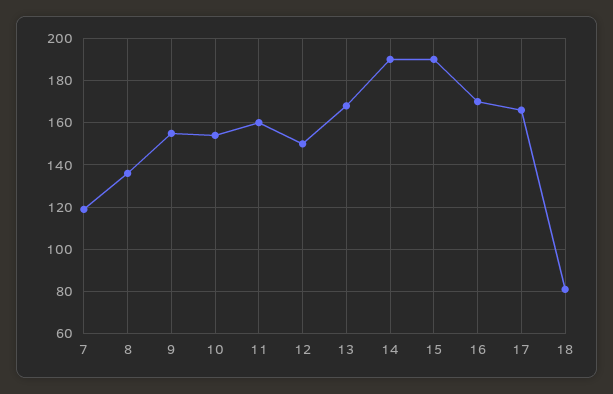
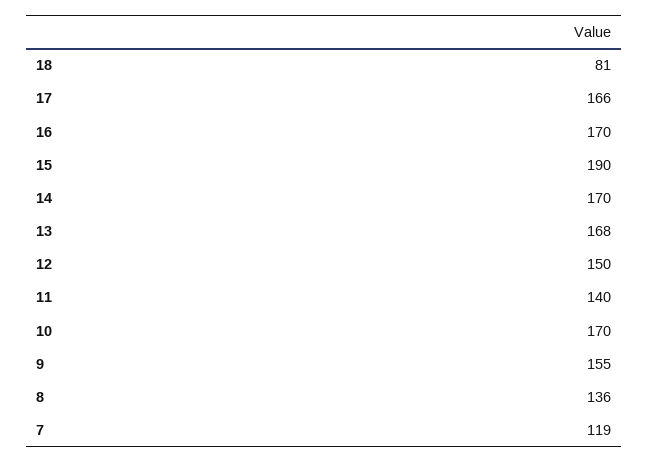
  {
    "7": 119,
    "8": 136,
    "9": 155,
-   "10": 155,
+   "10": 170,
-   "11": 160,
+   "11": 140,
    "12": 150,
    "13": 168,
-   "14": 190,
+   "14": 170,
    "15": 190,
    "16": 170,
    "17": 166,
    "18": 81
  }

